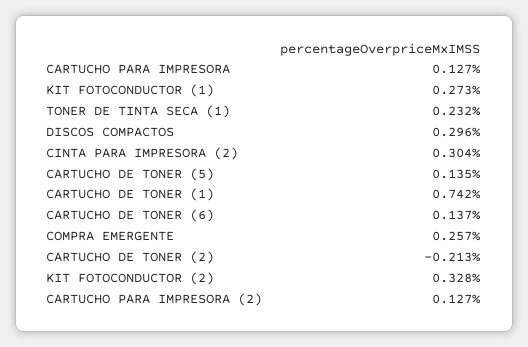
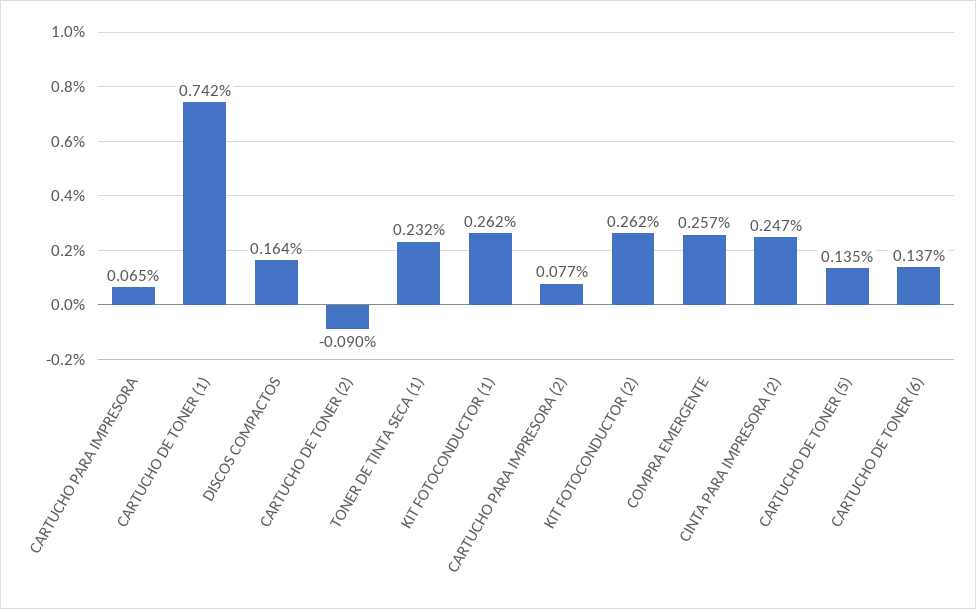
  {
-   "CARTUCHO PARA IMPRESORA": 0.127,
+   "CARTUCHO PARA IMPRESORA": 0.065,
-   "KIT FOTOCONDUCTOR (1)": 0.273,
+   "KIT FOTOCONDUCTOR (1)": 0.262,
    "TONER DE TINTA SECA (1)": 0.232,
-   "DISCOS COMPACTOS": 0.296,
+   "DISCOS COMPACTOS": 0.164,
-   "CINTA PARA IMPRESORA (2)": 0.304,
+   "CINTA PARA IMPRESORA (2)": 0.247,
    "CARTUCHO DE TONER (5)": 0.135,
    "CARTUCHO DE TONER (1)": 0.742,
    "CARTUCHO DE TONER (6)": 0.137,
    "COMPRA EMERGENTE": 0.257,
-   "CARTUCHO DE TONER (2)": -0.213,
+   "CARTUCHO DE TONER (2)": -0.09,
-   "KIT FOTOCONDUCTOR (2)": 0.328,
+   "KIT FOTOCONDUCTOR (2)": 0.262,
-   "CARTUCHO PARA IMPRESORA (2)": 0.127
+   "CARTUCHO PARA IMPRESORA (2)": 0.077
  }

